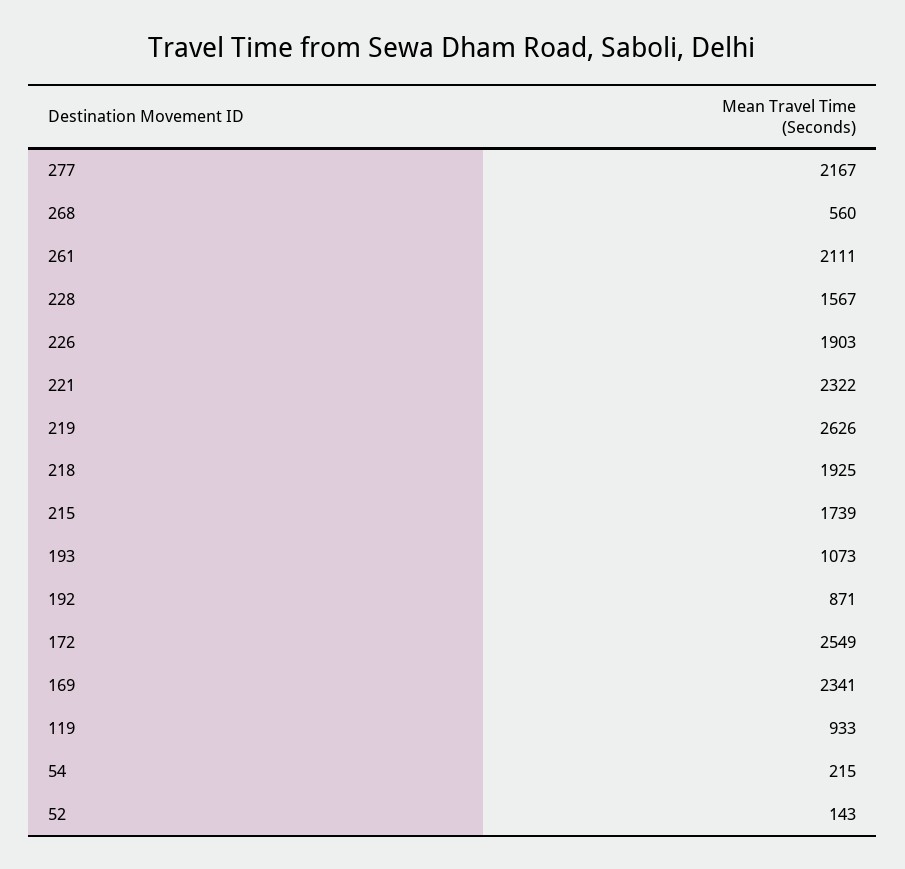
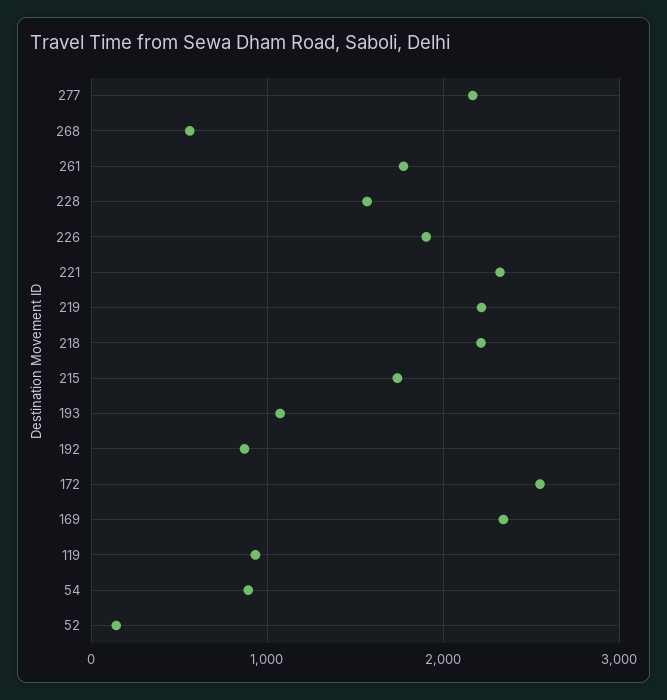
  {
    "277": 2167,
    "268": 560,
-   "261": 2111,
+   "261": 1800,
    "228": 1567,
    "226": 1903,
    "221": 2322,
-   "219": 2626,
+   "219": 2200,
-   "218": 1925,
+   "218": 2200,
    "215": 1739,
    "193": 1073,
    "192": 871,
    "172": 2549,
    "169": 2341,
    "119": 933,
-   "54": 215,
+   "54": 900,
    "52": 143
  }

